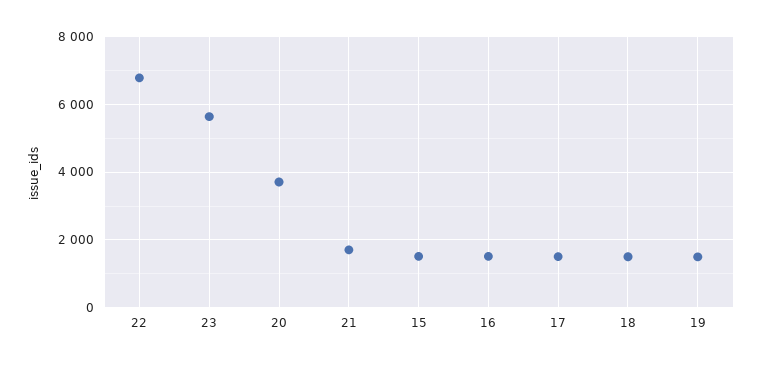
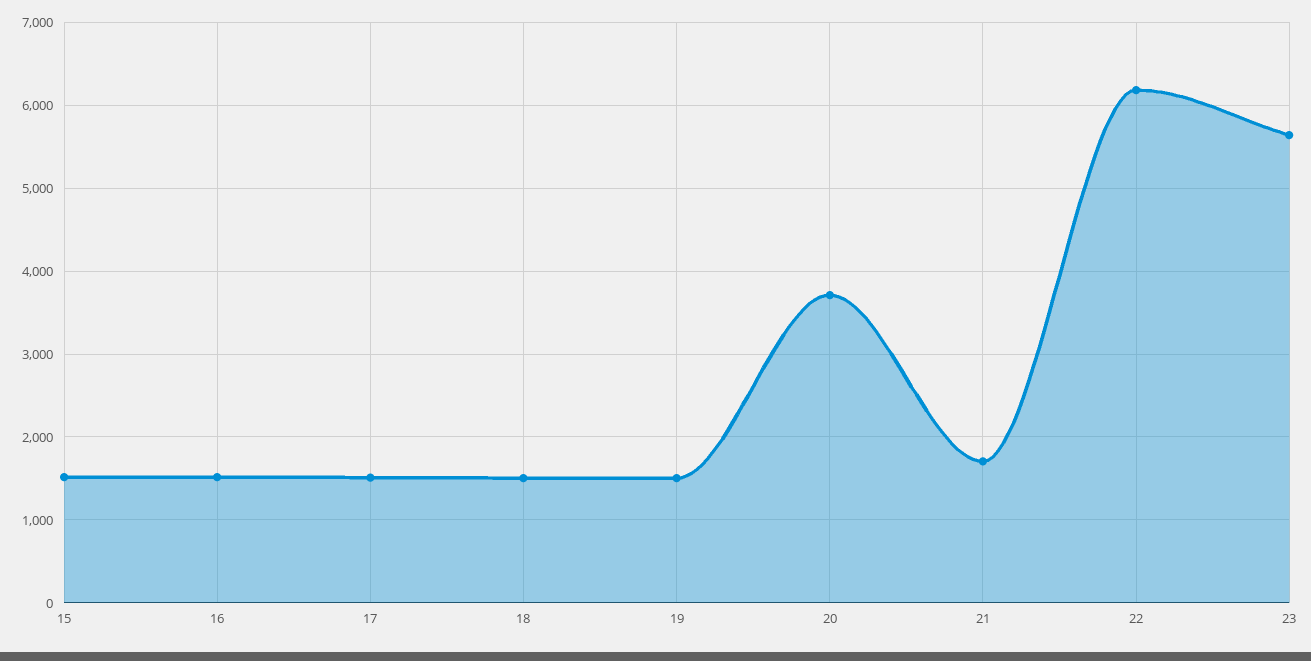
  {
-   "22": 6800,
+   "22": 6200,
    "23": 5600,
    "20": 3700,
    "21": 1700,
    "15": 1500,
    "16": 1500,
    "17": 1500,
    "18": 1500,
    "19": 1500
  }

